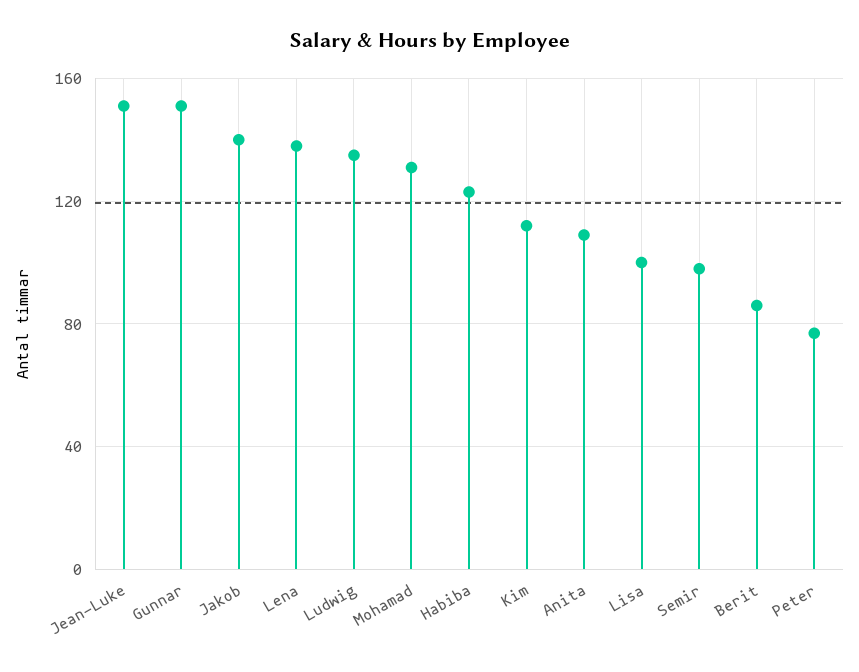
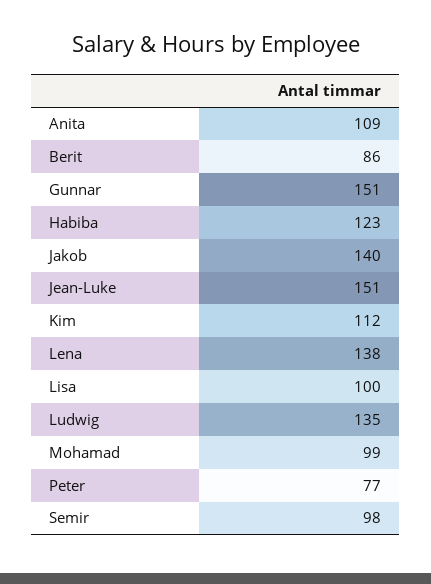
  {
    "Jean-Luke": 151,
    "Gunnar": 151,
    "Jakob": 140,
    "Lena": 138,
    "Ludwig": 135,
-   "Mohamad": 130,
+   "Mohamad": 99,
    "Habiba": 123,
    "Kim": 112,
    "Anita": 109,
    "Lisa": 100,
    "Semir": 98,
    "Berit": 86,
    "Peter": 77
  }

